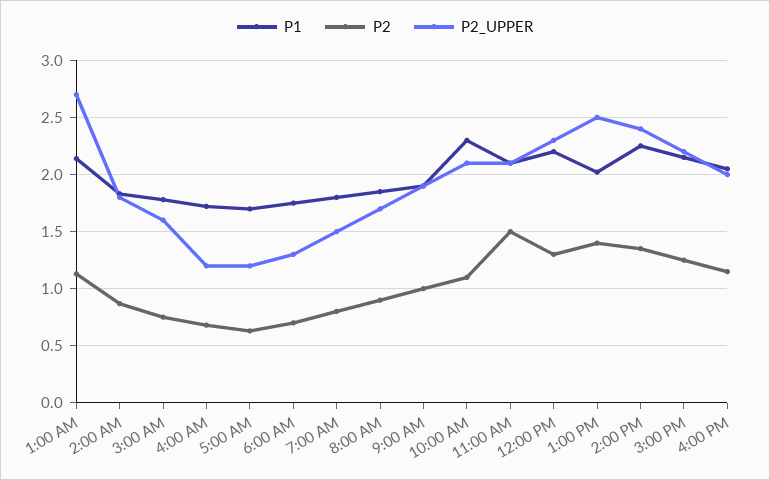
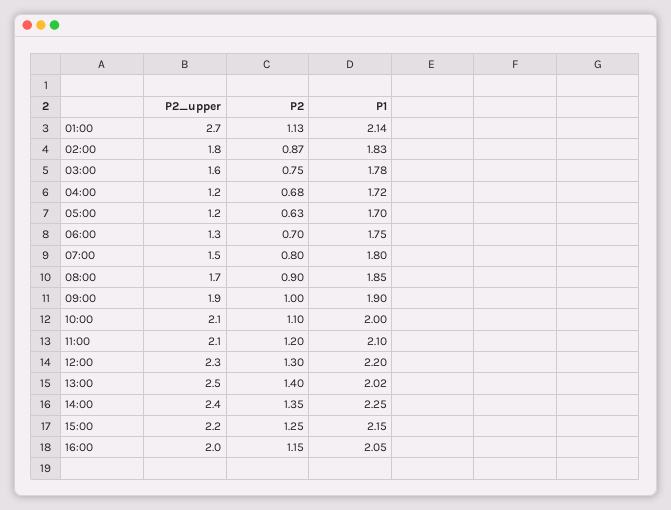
  {
    "P1": {
      "1:00 AM": 2.14,
      "2:00 AM": 1.83,
      "3:00 AM": 1.78,
      "4:00 AM": 1.72,
      "5:00 AM": 1.7,
      "6:00 AM": 1.75,
      "7:00 AM": 1.8,
      "8:00 AM": 1.85,
      "9:00 AM": 1.9,
-     "10:00 AM": 2.3,
+     "10:00 AM": 2,
      "11:00 AM": 2.1,
      "12:00 PM": 2.2,
      "1:00 PM": 2.02,
      "2:00 PM": 2.25,
      "3:00 PM": 2.15,
      "4:00 PM": 2.05
    },
    "P2": {
      "1:00 AM": 1.13,
      "2:00 AM": 0.87,
      "3:00 AM": 0.75,
      "4:00 AM": 0.68,
      "5:00 AM": 0.63,
      "6:00 AM": 0.7,
      "7:00 AM": 0.8,
      "8:00 AM": 0.9,
      "9:00 AM": 1,
      "10:00 AM": 1.1,
-     "11:00 AM": 1.5,
+     "11:00 AM": 1.2,
      "12:00 PM": 1.3,
      "1:00 PM": 1.4,
      "2:00 PM": 1.35,
      "3:00 PM": 1.25,
      "4:00 PM": 1.15
    },
    "P2_UPPER": {
      "1:00 AM": 2.7,
      "2:00 AM": 1.8,
      "3:00 AM": 1.6,
      "4:00 AM": 1.2,
      "5:00 AM": 1.2,
      "6:00 AM": 1.3,
      "7:00 AM": 1.5,
      "8:00 AM": 1.7,
      "9:00 AM": 1.9,
      "10:00 AM": 2.1,
      "11:00 AM": 2.1,
      "12:00 PM": 2.3,
      "1:00 PM": 2.5,
      "2:00 PM": 2.4,
      "3:00 PM": 2.2,
      "4:00 PM": 2
    }
  }

